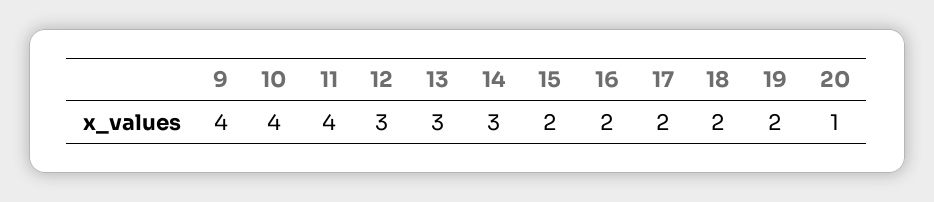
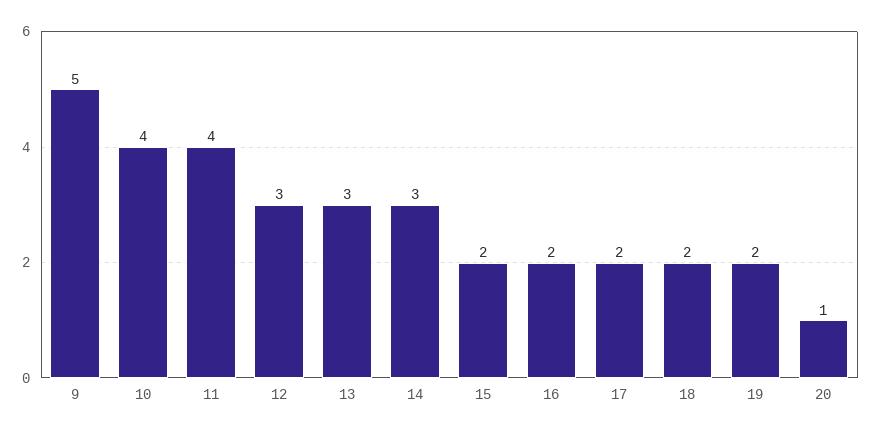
  {
-   "9": 4,
+   "9": 5,
    "10": 4,
    "11": 4,
    "12": 3,
    "13": 3,
    "14": 3,
    "15": 2,
    "16": 2,
    "17": 2,
    "18": 2,
    "19": 2,
    "20": 1
  }

